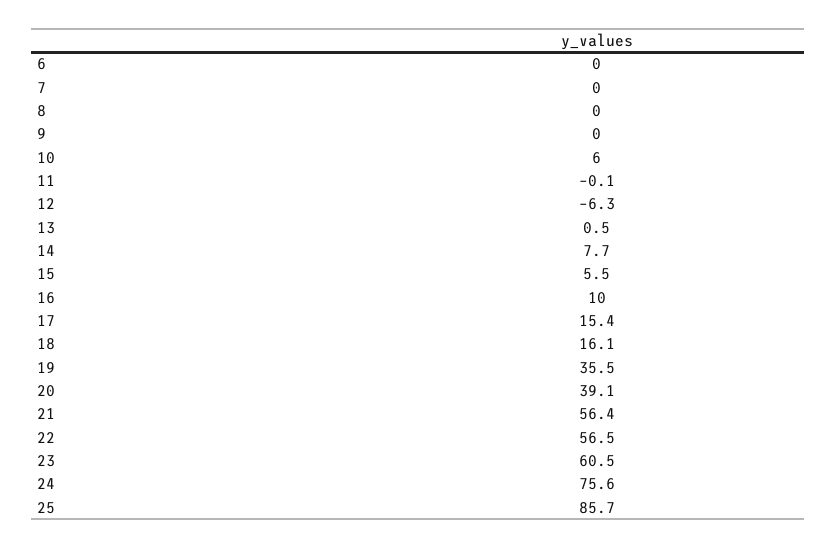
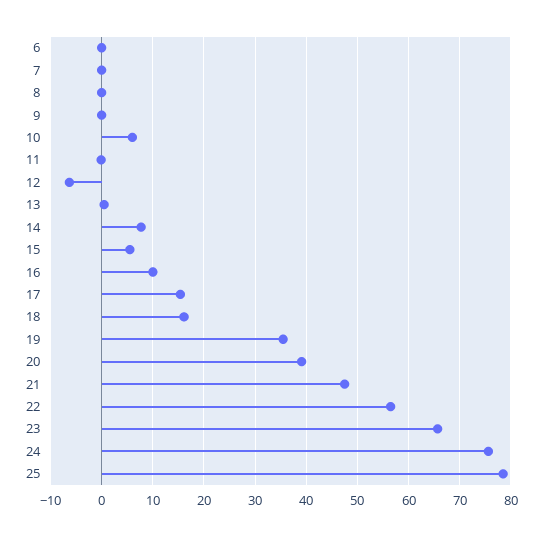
  {
    "6": 0,
    "7": 0,
    "8": 0,
    "9": 0,
    "10": 6,
    "11": -0.1,
    "12": -6.3,
    "13": 0.5,
    "14": 7.7,
    "15": 5.5,
    "16": 10,
    "17": 15.4,
    "18": 16.1,
    "19": 35.5,
    "20": 39.1,
-   "21": 56.4,
+   "21": 48,
    "22": 56.5,
-   "23": 60.5,
+   "23": 66,
    "24": 75.6,
-   "25": 85.7
+   "25": 78
  }

